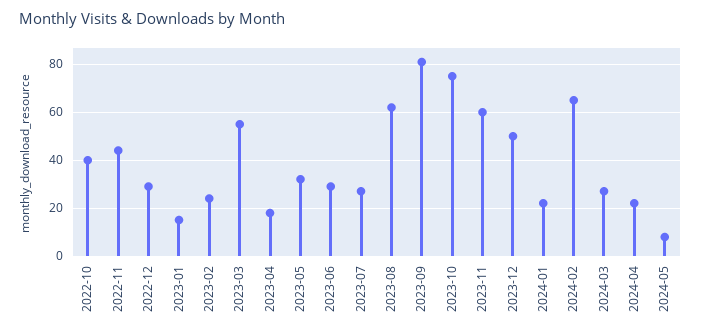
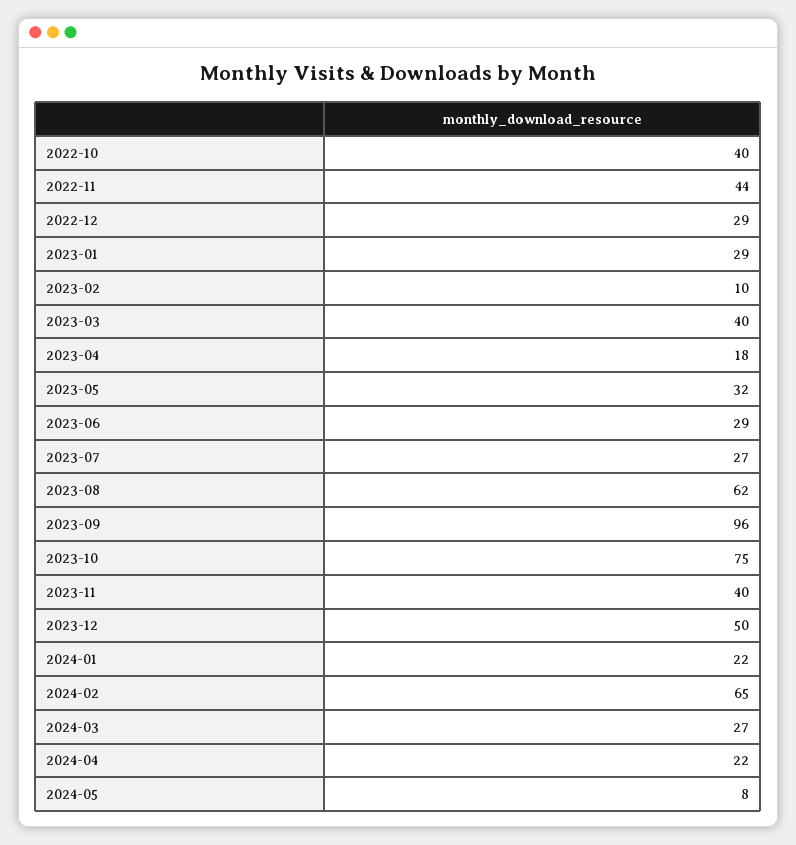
  {
    "2022-10": 40,
    "2022-11": 44,
    "2022-12": 29,
-   "2023-01": 15,
+   "2023-01": 29,
-   "2023-02": 25,
+   "2023-02": 10,
-   "2023-03": 55,
+   "2023-03": 40,
    "2023-04": 18,
    "2023-05": 32,
    "2023-06": 29,
    "2023-07": 27,
    "2023-08": 62,
-   "2023-09": 80,
+   "2023-09": 96,
    "2023-10": 75,
-   "2023-11": 60,
+   "2023-11": 40,
    "2023-12": 50,
    "2024-01": 22,
    "2024-02": 65,
    "2024-03": 27,
    "2024-04": 22,
    "2024-05": 8
  }

